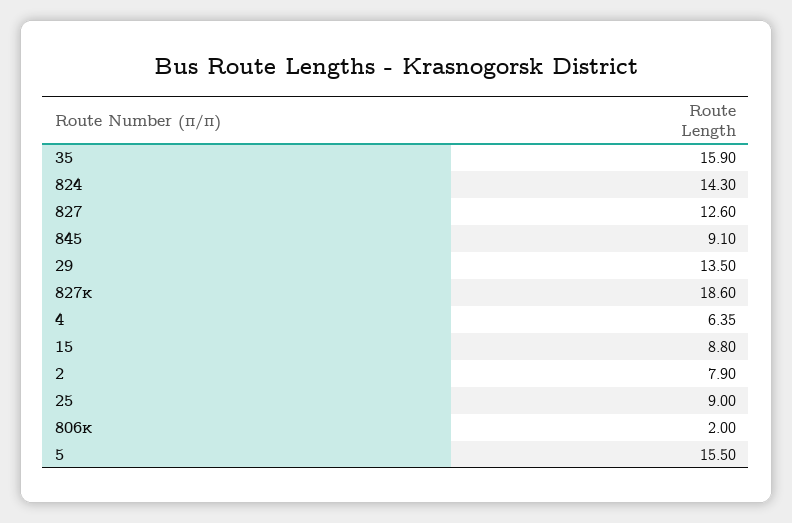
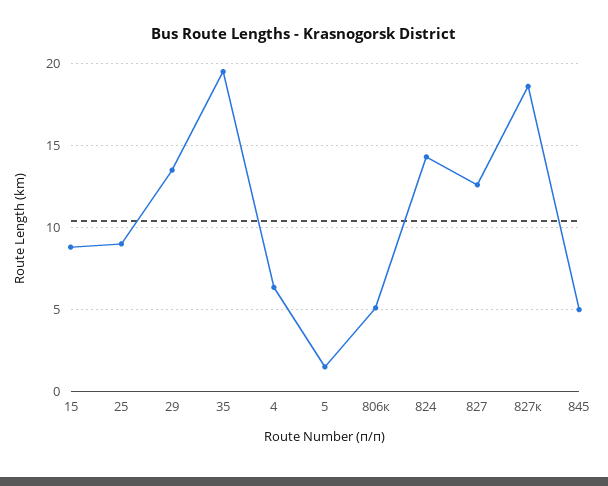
  {
-   "35": 15.9,
+   "35": 19.5,
    "824": 14.3,
    "827": 12.6,
-   "845": 9.1,
+   "845": 5,
    "29": 13.5,
    "827к": 18.6,
    "4": 6.35,
    "15": 8.8,
-   "2": 7.9,
    "25": 9,
-   "806к": 2,
+   "806к": 5,
-   "5": 15.5
+   "5": 1.5
  }

